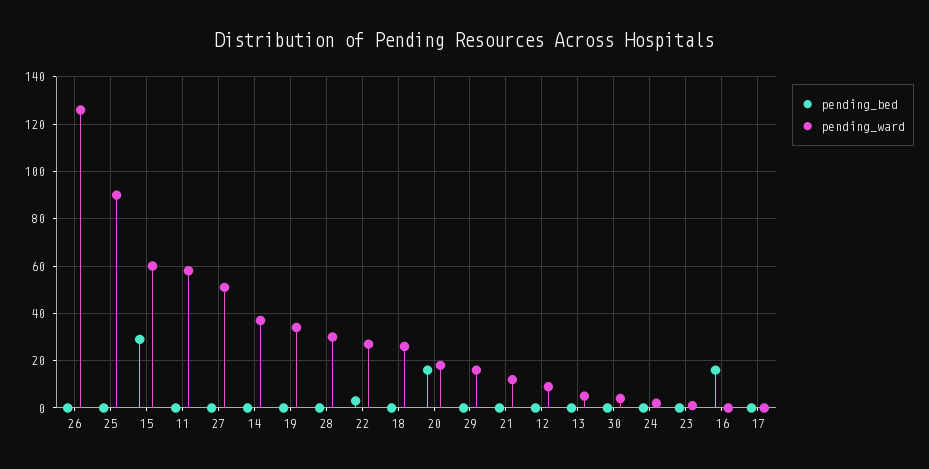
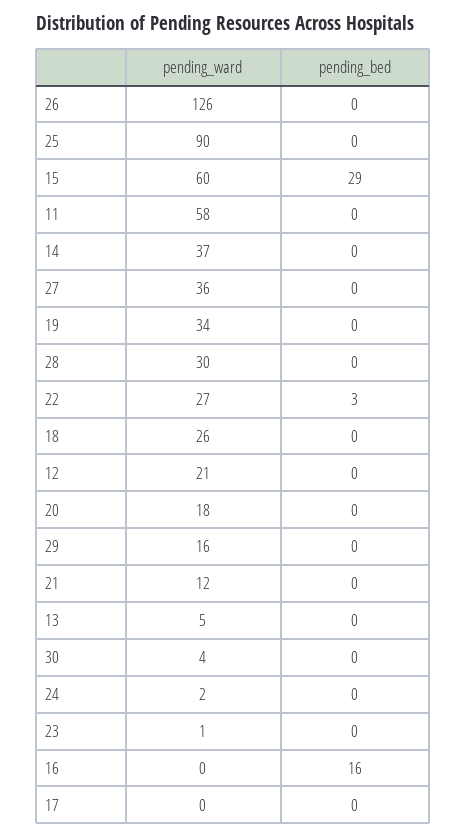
  {
    "pending_bed": {
      "26": 0,
      "25": 0,
      "15": 29,
      "11": 0,
      "27": 0,
      "14": 0,
      "19": 0,
      "28": 0,
      "22": 3,
      "18": 0,
-     "20": 15,
+     "20": 0,
      "29": 0,
      "21": 0,
      "12": 0,
      "13": 0,
      "30": 0,
      "24": 0,
      "23": 0,
      "16": 16,
      "17": 0
    },
    "pending_ward": {
      "26": 126,
      "25": 90,
      "15": 60,
      "11": 58,
-     "27": 50,
+     "27": 36,
      "14": 37,
      "19": 34,
      "28": 30,
      "22": 27,
      "18": 26,
      "20": 18,
      "29": 16,
      "21": 12,
-     "12": 10,
+     "12": 21,
      "13": 5,
      "30": 4,
      "24": 2,
      "23": 1,
      "16": 0,
      "17": 0
    }
  }

